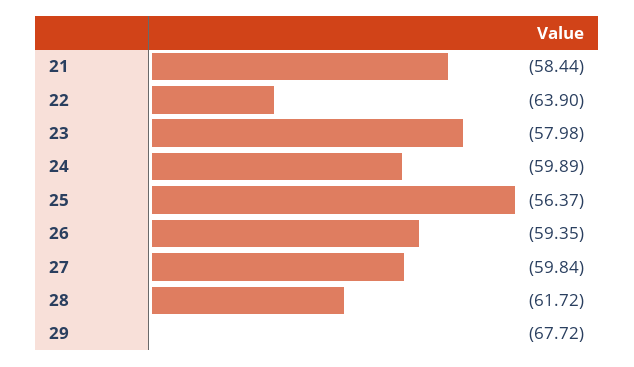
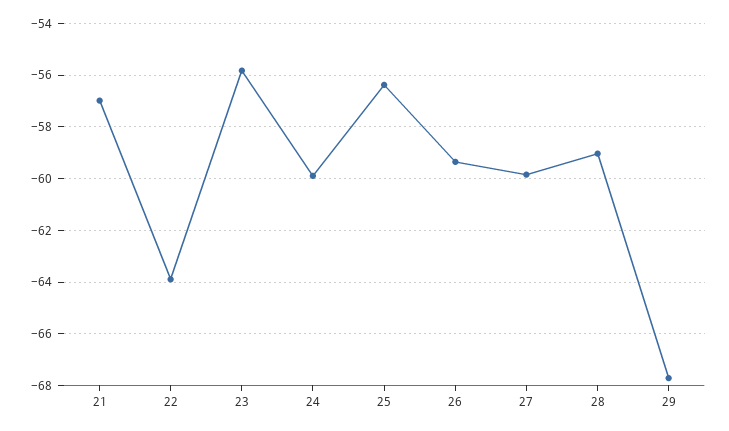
  {
-   "21": -58.44,
+   "21": -57,
    "22": -63.9,
-   "23": -57.98,
+   "23": -55.75,
    "24": -59.89,
    "25": -56.37,
    "26": -59.35,
    "27": -59.84,
-   "28": -61.72,
+   "28": -59,
    "29": -67.72
  }

